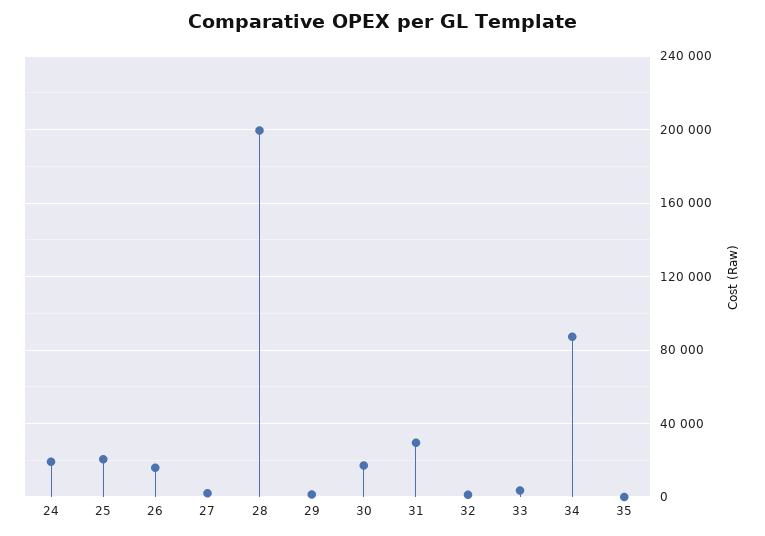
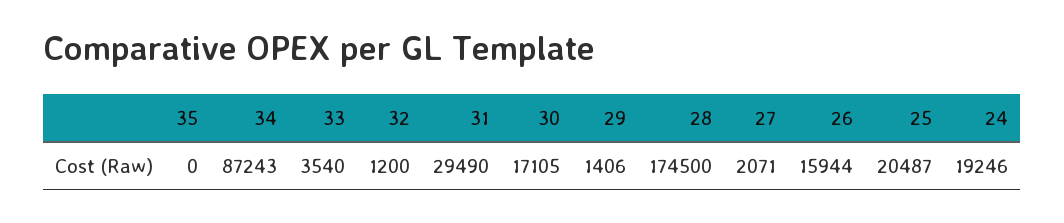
  {
    "24": 19246,
    "25": 20487,
    "26": 15944,
    "27": 2071,
-   "28": 200000,
+   "28": 174500,
    "29": 1406,
    "30": 17105,
    "31": 29490,
    "32": 1200,
    "33": 3540,
    "34": 87243,
    "35": 0
  }

